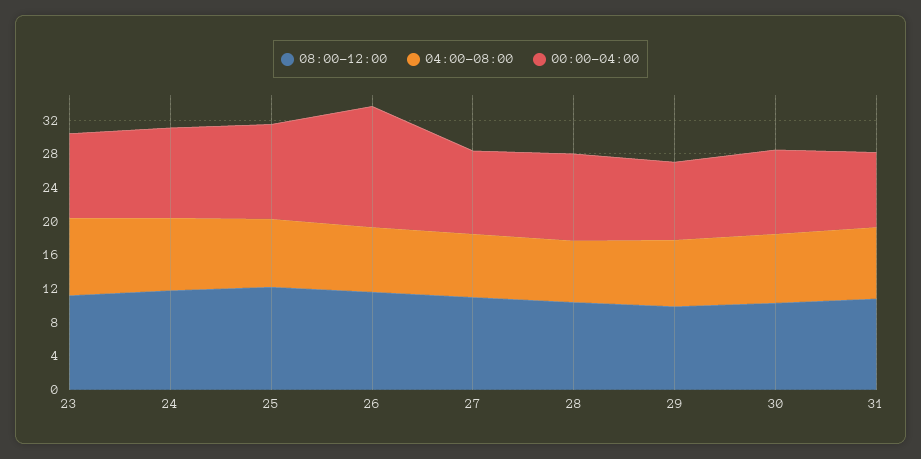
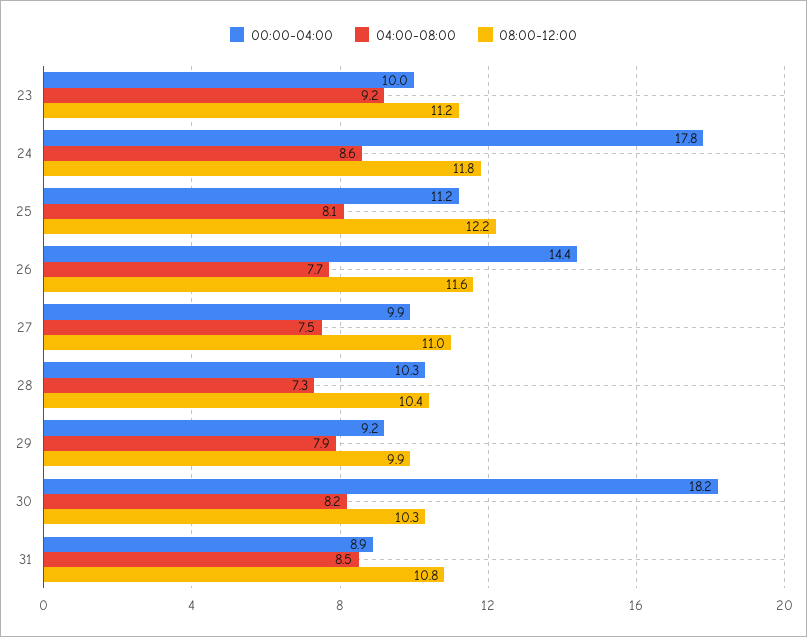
  {
    "08:00-12:00": {
      "23": 11.2,
      "24": 11.8,
      "25": 12.2,
      "26": 11.6,
      "27": 11,
      "28": 10.4,
      "29": 9.9,
      "30": 10.3,
      "31": 10.8
    },
    "04:00-08:00": {
      "23": 9.2,
      "24": 8.6,
      "25": 8.1,
      "26": 7.7,
      "27": 7.5,
      "28": 7.3,
      "29": 7.9,
      "30": 8.2,
      "31": 8.5
    },
    "00:00-04:00": {
      "23": 10,
-     "24": 11,
+     "24": 17.8,
      "25": 11.2,
      "26": 14.4,
      "27": 9.9,
      "28": 10.3,
      "29": 9.2,
-     "30": 10,
+     "30": 18.2,
      "31": 8.9
    }
  }

